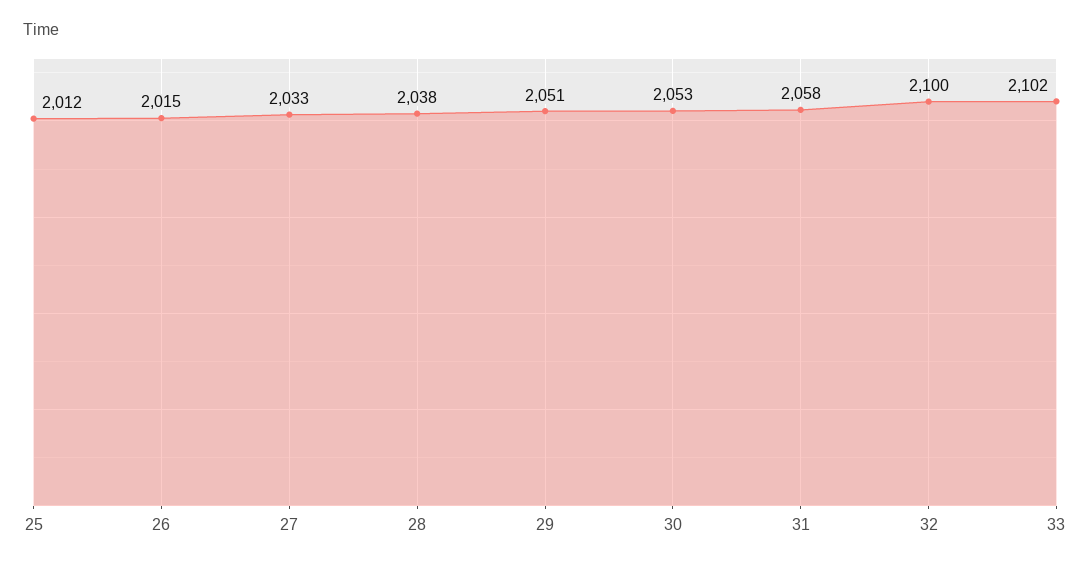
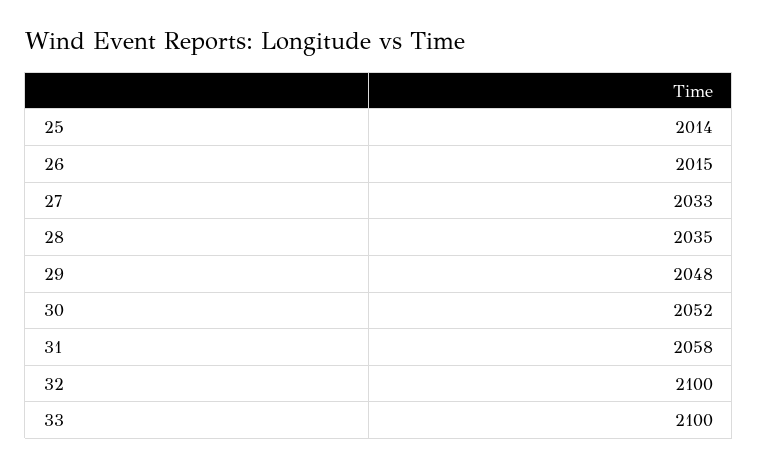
  {
-   "25": 2012,
+   "25": 2014,
    "26": 2015,
    "27": 2033,
-   "28": 2038,
+   "28": 2035,
-   "29": 2051,
+   "29": 2048,
-   "30": 2053,
+   "30": 2052,
    "31": 2058,
    "32": 2100,
-   "33": 2102
+   "33": 2100
  }

